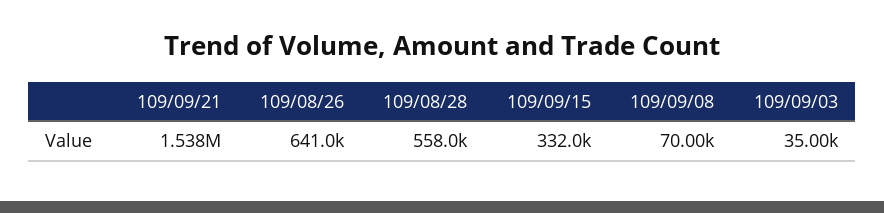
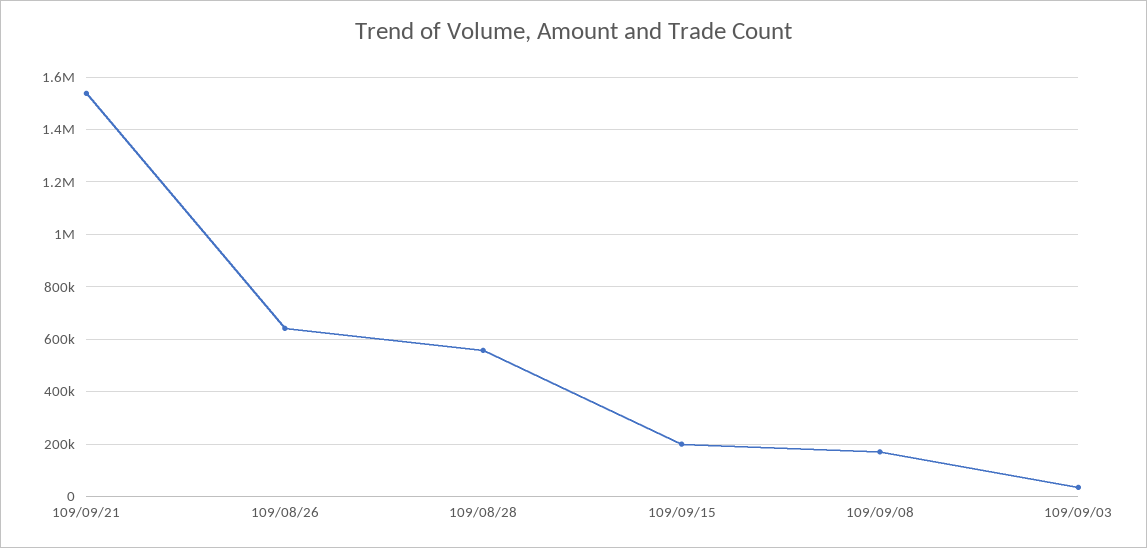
  {
    "109/09/21": 1538000,
    "109/08/26": 641000,
    "109/08/28": 558000,
-   "109/09/15": 332000,
+   "109/09/15": 200000,
-   "109/09/08": 70000,
+   "109/09/08": 175000,
    "109/09/03": 35000
  }

